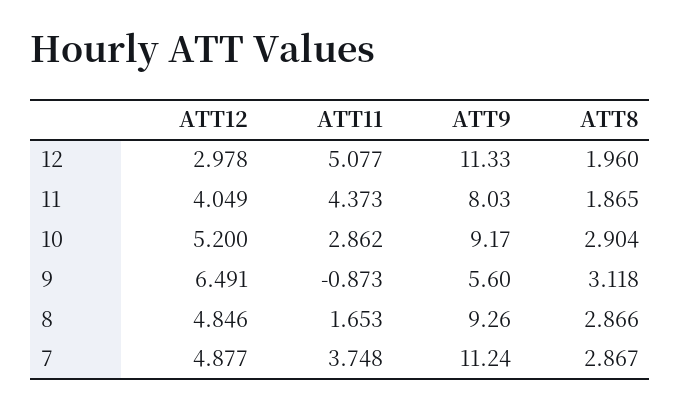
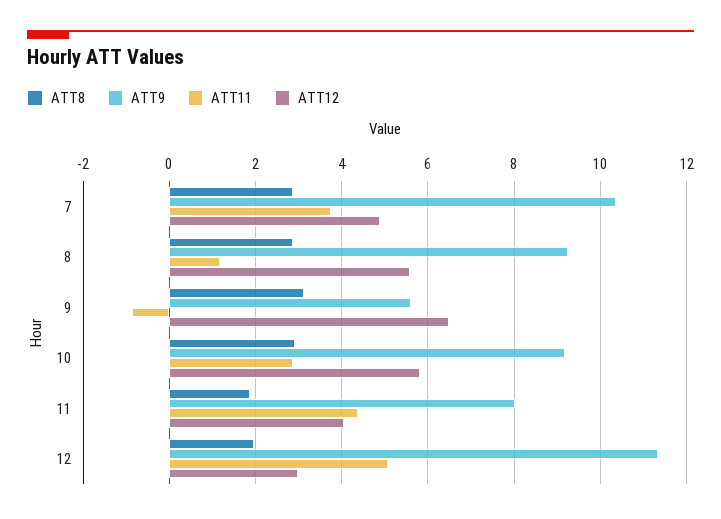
  {
    "ATT12": {
      "12": 2.978,
      "11": 4.049,
-     "10": 5.2,
+     "10": 5.8,
      "9": 6.491,
-     "8": 4.846,
+     "8": 5.6,
      "7": 4.877
    },
    "ATT11": {
      "12": 5.077,
      "11": 4.373,
      "10": 2.862,
      "9": -0.873,
-     "8": 1.653,
+     "8": 1.2,
      "7": 3.748
    },
    "ATT9": {
      "12": 11.33,
      "11": 8.03,
      "10": 9.17,
      "9": 5.6,
      "8": 9.26,
-     "7": 11.24
+     "7": 10.4
    },
    "ATT8": {
      "12": 1.96,
      "11": 1.865,
      "10": 2.904,
      "9": 3.118,
      "8": 2.866,
      "7": 2.867
    }
  }

